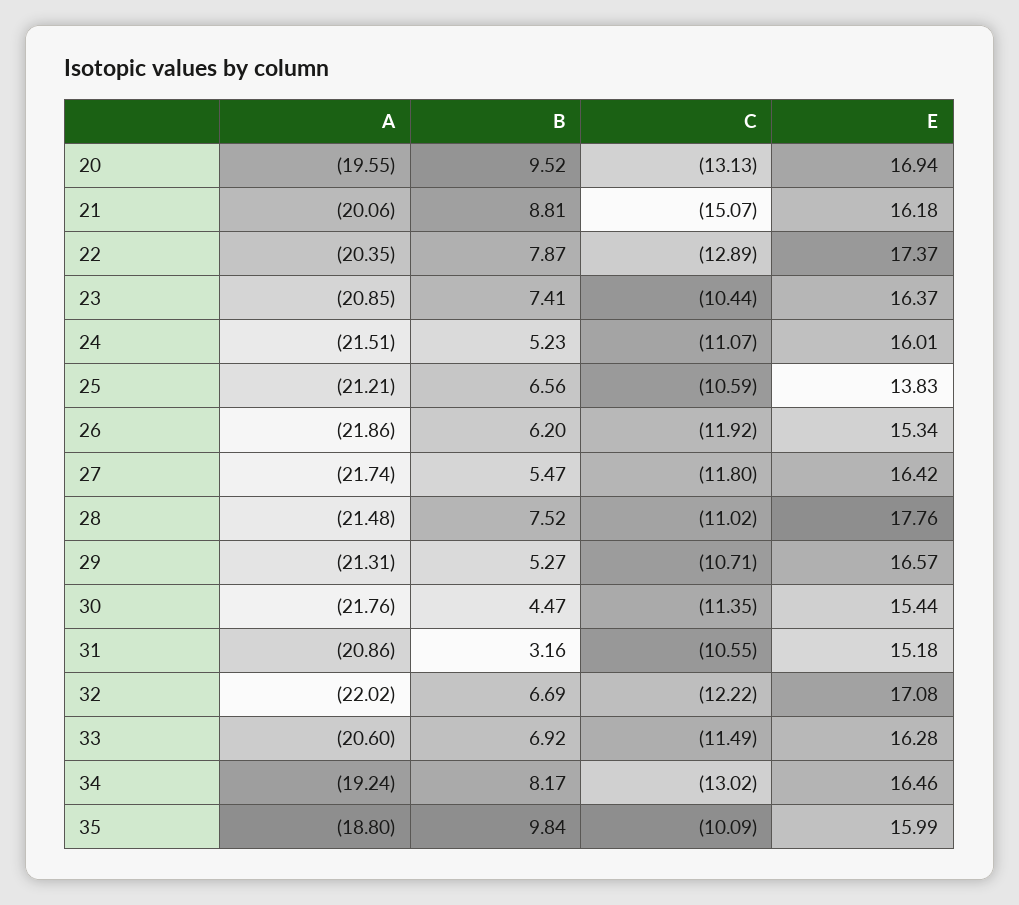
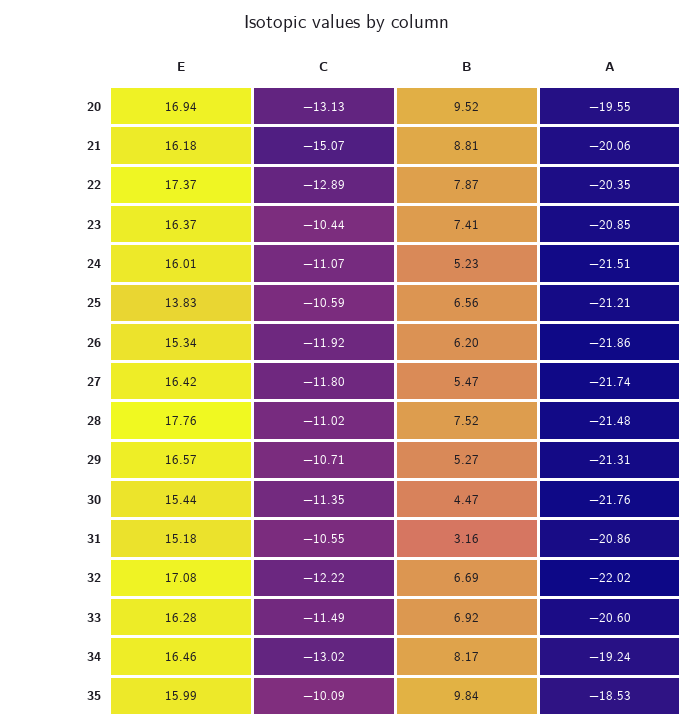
  {
    "A": {
      "20": -19.55,
      "21": -20.06,
      "22": -20.35,
      "23": -20.85,
      "24": -21.51,
      "25": -21.21,
      "26": -21.86,
      "27": -21.74,
      "28": -21.48,
      "29": -21.31,
      "30": -21.76,
      "31": -20.86,
      "32": -22.02,
      "33": -20.6,
      "34": -19.24,
-     "35": -18.8
+     "35": -18.53
    },
    "B": {
      "20": 9.52,
      "21": 8.81,
      "22": 7.87,
      "23": 7.41,
      "24": 5.23,
      "25": 6.56,
      "26": 6.2,
      "27": 5.47,
      "28": 7.52,
      "29": 5.27,
      "30": 4.47,
      "31": 3.16,
      "32": 6.69,
      "33": 6.92,
      "34": 8.17,
      "35": 9.84
    },
    "C": {
      "20": -13.13,
      "21": -15.07,
      "22": -12.89,
      "23": -10.44,
      "24": -11.07,
      "25": -10.59,
      "26": -11.92,
      "27": -11.8,
      "28": -11.02,
      "29": -10.71,
      "30": -11.35,
      "31": -10.55,
      "32": -12.22,
      "33": -11.49,
      "34": -13.02,
      "35": -10.09
    },
    "E": {
      "20": 16.94,
      "21": 16.18,
      "22": 17.37,
      "23": 16.37,
      "24": 16.01,
      "25": 13.83,
      "26": 15.34,
      "27": 16.42,
      "28": 17.76,
      "29": 16.57,
      "30": 15.44,
      "31": 15.18,
      "32": 17.08,
      "33": 16.28,
      "34": 16.46,
      "35": 15.99
    }
  }

